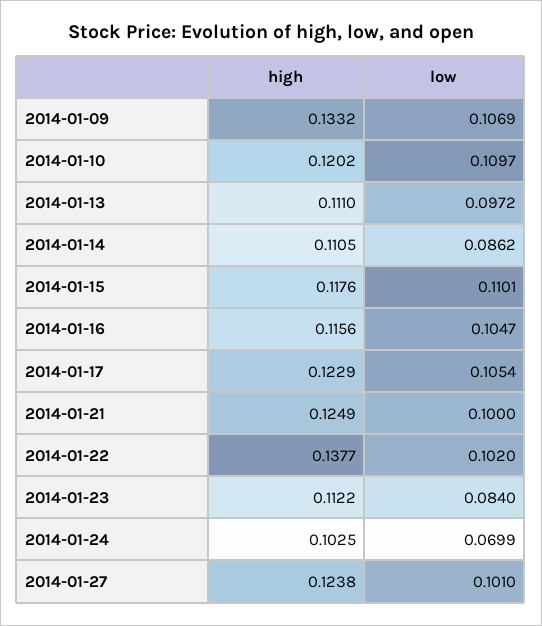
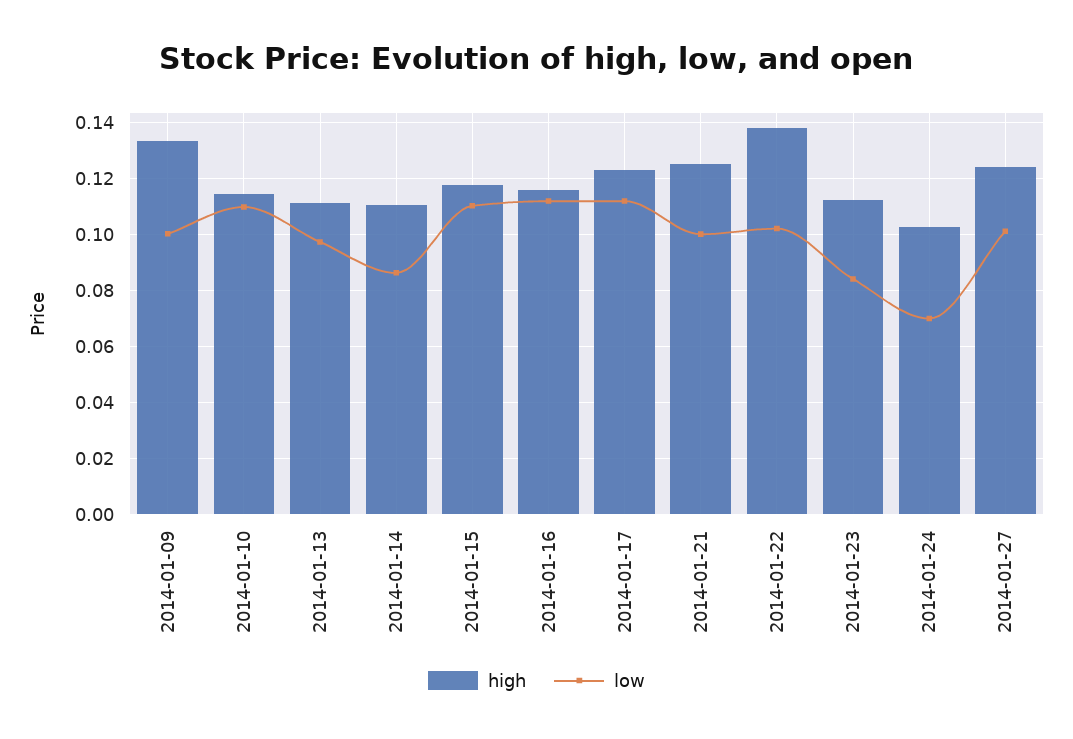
  {
    "high": {
      "2014-01-09": 0.1332,
-     "2014-01-10": 0.1202,
+     "2014-01-10": 0.115,
      "2014-01-13": 0.111,
      "2014-01-14": 0.1105,
      "2014-01-15": 0.1176,
      "2014-01-16": 0.1156,
      "2014-01-17": 0.1229,
      "2014-01-21": 0.1249,
      "2014-01-22": 0.1377,
      "2014-01-23": 0.1122,
      "2014-01-24": 0.1025,
      "2014-01-27": 0.1238
    },
    "low": {
-     "2014-01-09": 0.1069,
+     "2014-01-09": 0.1,
      "2014-01-10": 0.1097,
      "2014-01-13": 0.0972,
      "2014-01-14": 0.0862,
      "2014-01-15": 0.1101,
-     "2014-01-16": 0.1047,
+     "2014-01-16": 0.1125,
-     "2014-01-17": 0.1054,
+     "2014-01-17": 0.1125,
      "2014-01-21": 0.1,
      "2014-01-22": 0.102,
      "2014-01-23": 0.084,
      "2014-01-24": 0.0699,
      "2014-01-27": 0.101
    }
  }

